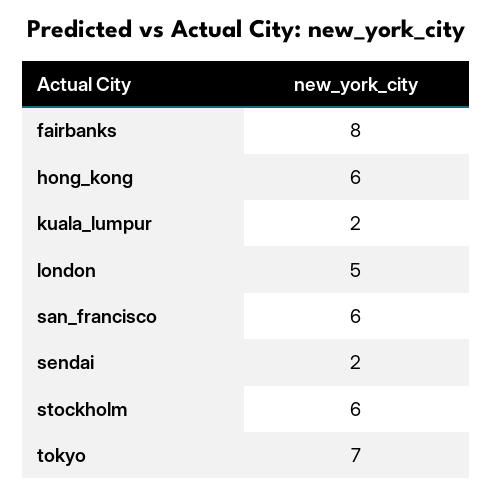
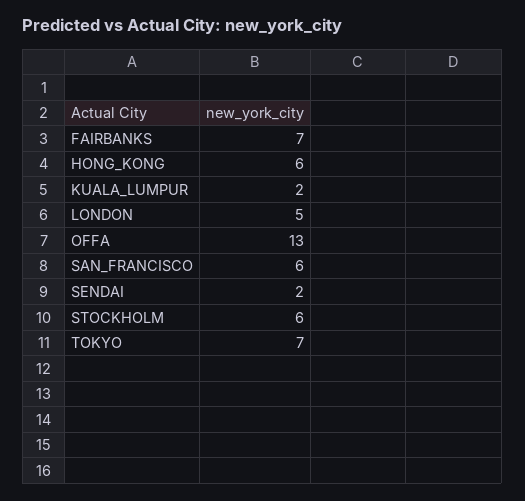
  {
-   "fairbanks": 8,
+   "fairbanks": 7,
    "hong_kong": 6,
    "kuala_lumpur": 2,
    "london": 5,
    "san_francisco": 6,
    "sendai": 2,
    "stockholm": 6,
-   "tokyo": 7
+   "tokyo": 7,
+   "OFFA": 13
  }

